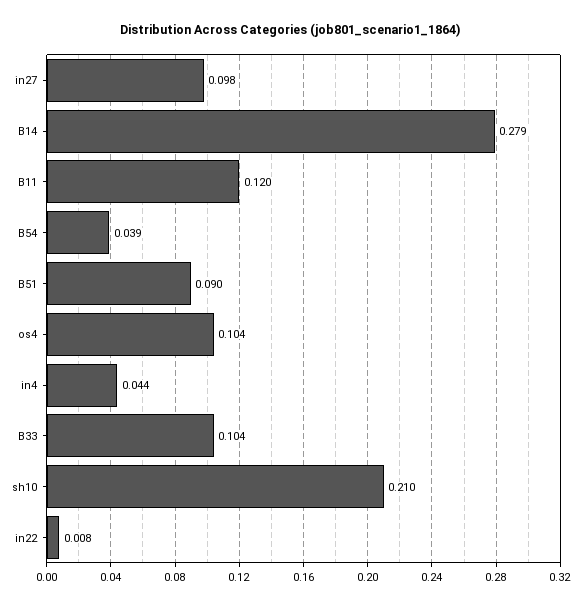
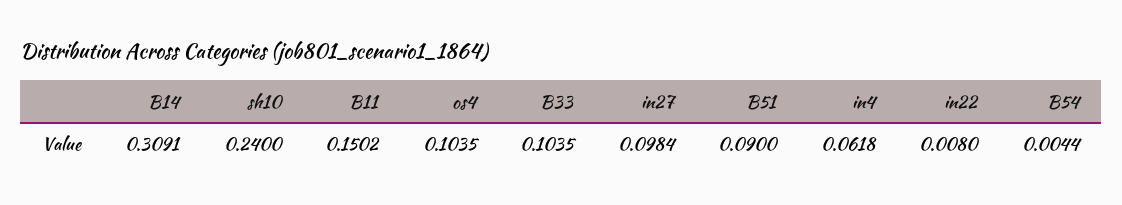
  {
    "in27": 0.0984,
-   "B14": 0.279,
+   "B14": 0.3091,
-   "B11": 0.12,
+   "B11": 0.1502,
-   "B54": 0.039,
+   "B54": 0.0044,
    "B51": 0.09,
    "os4": 0.1035,
-   "in4": 0.044,
+   "in4": 0.0618,
    "B33": 0.1035,
-   "sh10": 0.21,
+   "sh10": 0.24,
    "in22": 0.008
  }

